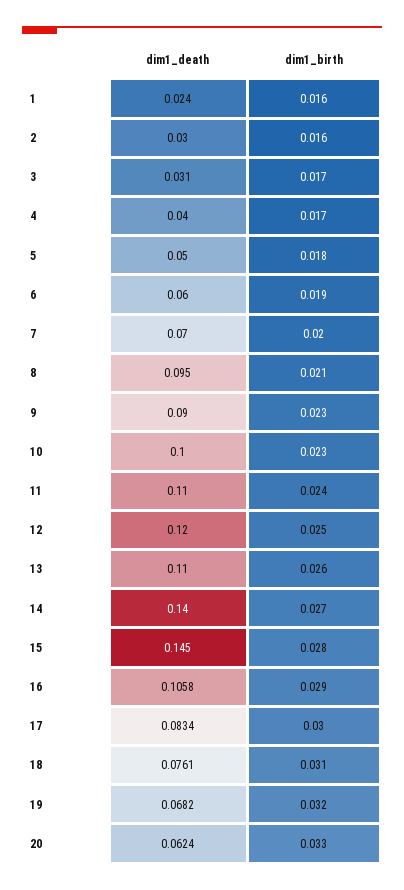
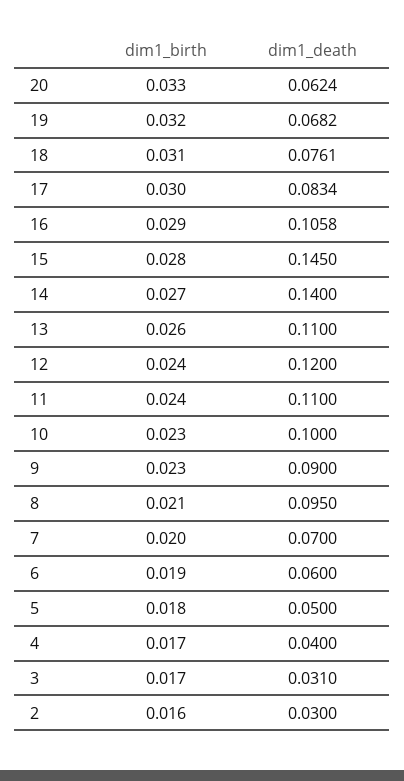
  {
    "dim1_death": {
-     "1": 0.024,
      "2": 0.03,
      "3": 0.031,
      "4": 0.04,
      "5": 0.05,
      "6": 0.06,
      "7": 0.07,
      "8": 0.095,
      "9": 0.09,
      "10": 0.1,
      "11": 0.11,
      "12": 0.12,
      "13": 0.11,
      "14": 0.14,
      "15": 0.145,
      "16": 0.1058,
      "17": 0.0834,
      "18": 0.0761,
      "19": 0.0682,
      "20": 0.0624
    },
    "dim1_birth": {
-     "1": 0.016,
      "2": 0.016,
      "3": 0.017,
      "4": 0.017,
      "5": 0.018,
      "6": 0.019,
      "7": 0.02,
      "8": 0.021,
      "9": 0.023,
      "10": 0.023,
      "11": 0.024,
-     "12": 0.025,
+     "12": 0.024,
      "13": 0.026,
      "14": 0.027,
      "15": 0.028,
      "16": 0.029,
      "17": 0.03,
      "18": 0.031,
      "19": 0.032,
      "20": 0.033
    }
  }

